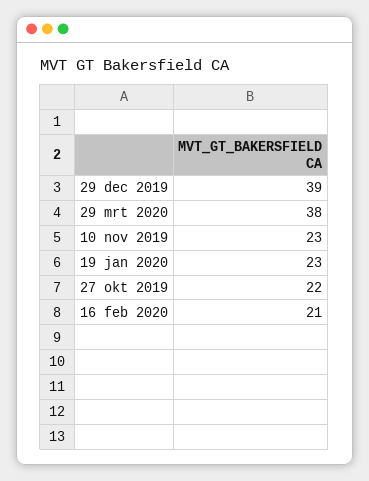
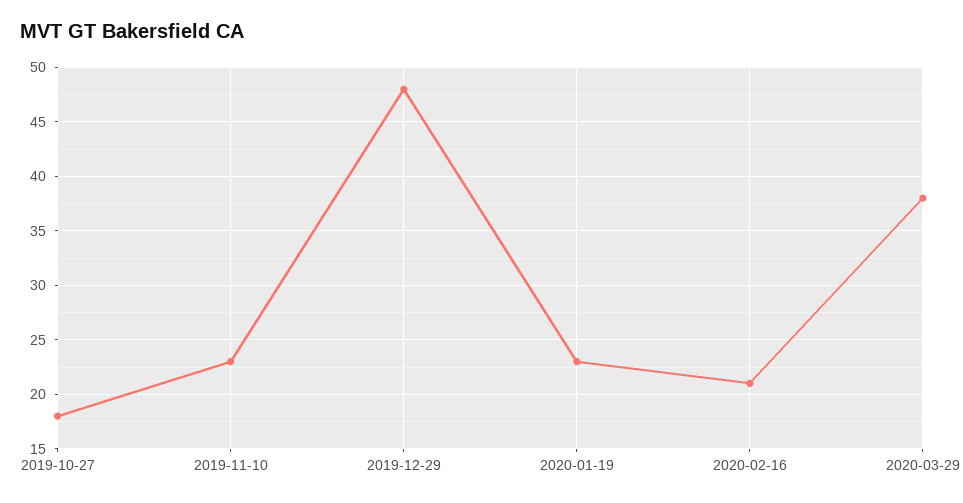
  {
-   "29 dec 2019": 39,
+   "29 dec 2019": 48,
    "29 mrt 2020": 38,
    "10 nov 2019": 23,
    "19 jan 2020": 23,
-   "27 okt 2019": 22,
+   "27 okt 2019": 18,
    "16 feb 2020": 21
  }

